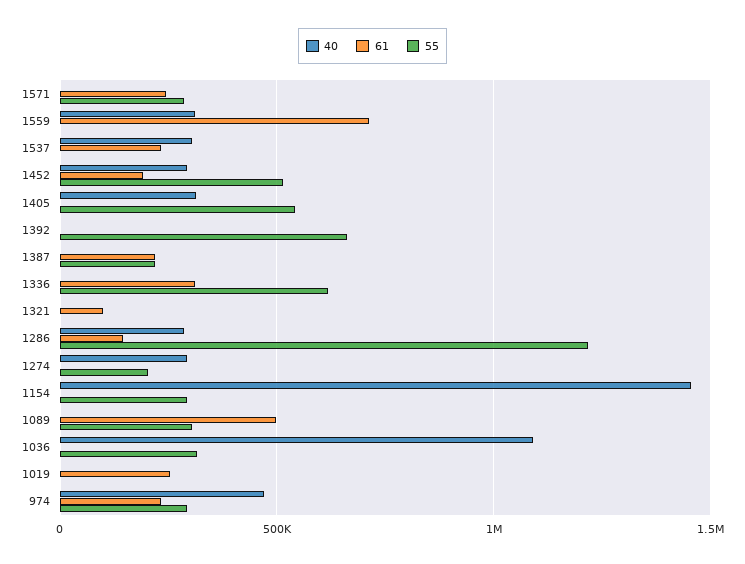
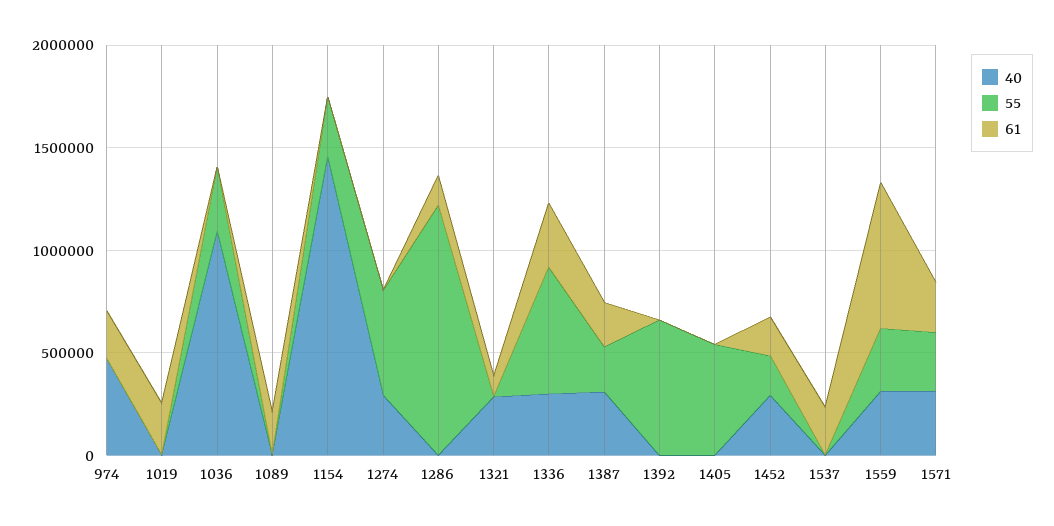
  {
    "40": {
-     "1571": 0,
+     "1571": 300000,
      "1559": 300000,
-     "1537": 300000,
+     "1537": 0,
      "1452": 300000,
-     "1405": 300000,
+     "1405": 0,
      "1392": 0,
-     "1387": 0,
+     "1387": 300000,
-     "1336": 0,
+     "1336": 300000,
-     "1321": 0,
+     "1321": 300000,
-     "1286": 300000,
+     "1286": 0,
      "1274": 300000,
      "1154": 1450000,
      "1089": 0,
      "1036": 1100000,
      "1019": 0,
      "974": 450000
    },
    "61": {
      "1571": 250000,
      "1559": 700000,
      "1537": 250000,
      "1452": 200000,
      "1405": 0,
      "1392": 0,
      "1387": 200000,
      "1336": 300000,
      "1321": 100000,
      "1286": 150000,
      "1274": 0,
      "1154": 0,
-     "1089": 500000,
+     "1089": 200000,
      "1036": 0,
      "1019": 250000,
      "974": 250000
    },
    "55": {
      "1571": 300000,
-     "1559": 0,
+     "1559": 300000,
      "1537": 0,
-     "1452": 500000,
+     "1452": 200000,
      "1405": 550000,
      "1392": 650000,
      "1387": 200000,
      "1336": 600000,
      "1321": 0,
      "1286": 1200000,
-     "1274": 200000,
+     "1274": 500000,
      "1154": 300000,
-     "1089": 300000,
+     "1089": 0,
      "1036": 300000,
      "1019": 0,
-     "974": 300000
+     "974": 0
    }
  }

